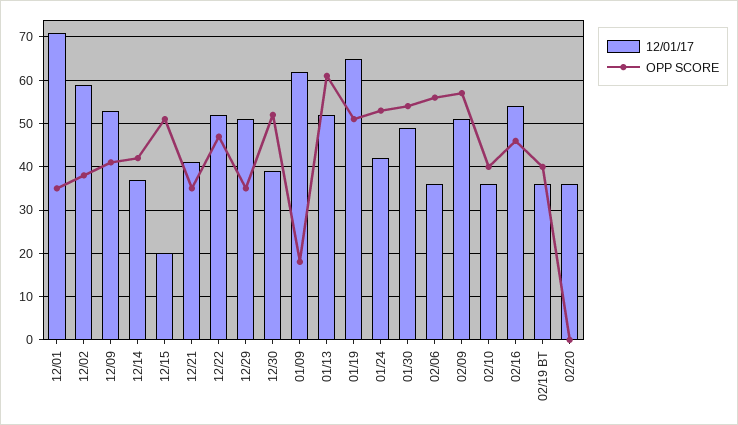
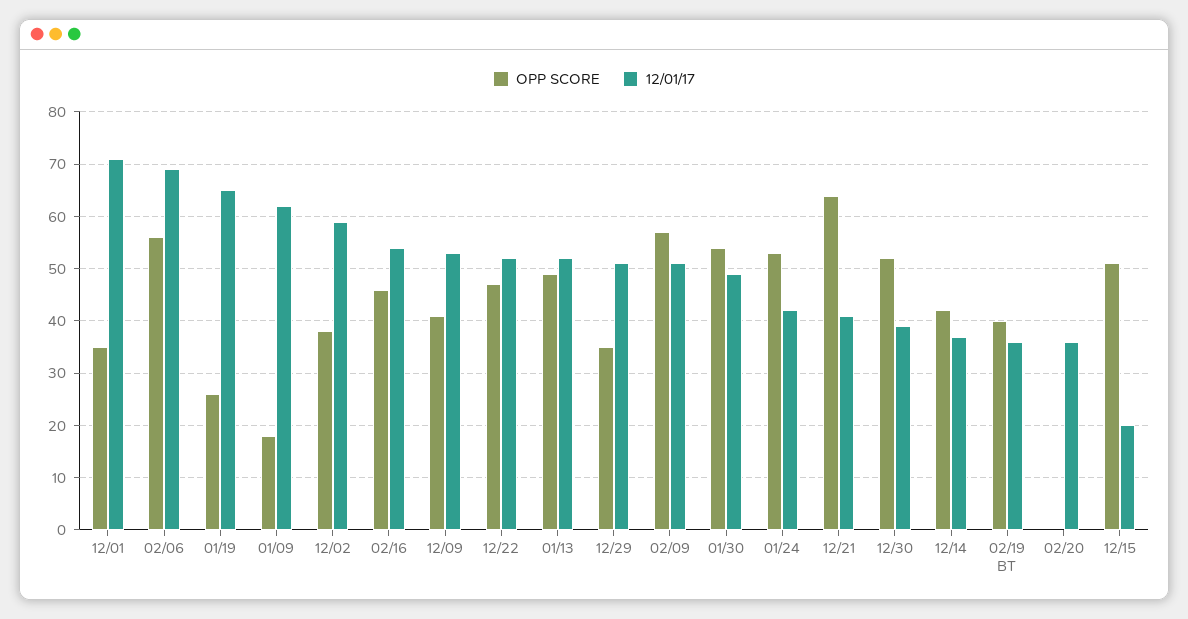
  {
    "12/01/17": {
      "12/01": 70,
      "12/02": 60,
      "12/09": 55,
      "12/14": 35,
      "12/15": 20,
      "12/21": 40,
      "12/22": 50,
      "12/29": 50,
      "12/30": 40,
      "01/09": 60,
      "01/13": 50,
      "01/19": 65,
      "01/24": 40,
      "01/30": 50,
-     "02/06": 35,
+     "02/06": 70,
      "02/09": 50,
-     "02/10": 35,
      "02/16": 55,
      "02/19 BT": 35,
      "02/20": 35
    },
    "OPP SCORE": {
      "12/01": 35,
      "12/02": 40,
      "12/09": 40,
      "12/14": 40,
      "12/15": 50,
-     "12/21": 35,
+     "12/21": 65,
      "12/22": 45,
      "12/29": 35,
      "12/30": 50,
      "01/09": 20,
-     "01/13": 60,
+     "01/13": 50,
-     "01/19": 50,
+     "01/19": 25,
      "01/24": 55,
      "01/30": 55,
      "02/06": 55,
      "02/09": 55,
-     "02/10": 40,
      "02/16": 45,
      "02/19 BT": 40,
      "02/20": 0
    }
  }

